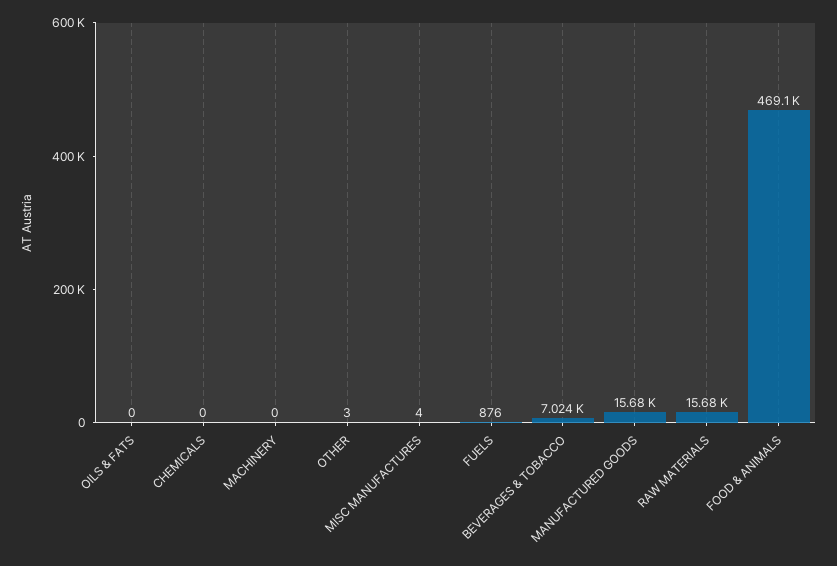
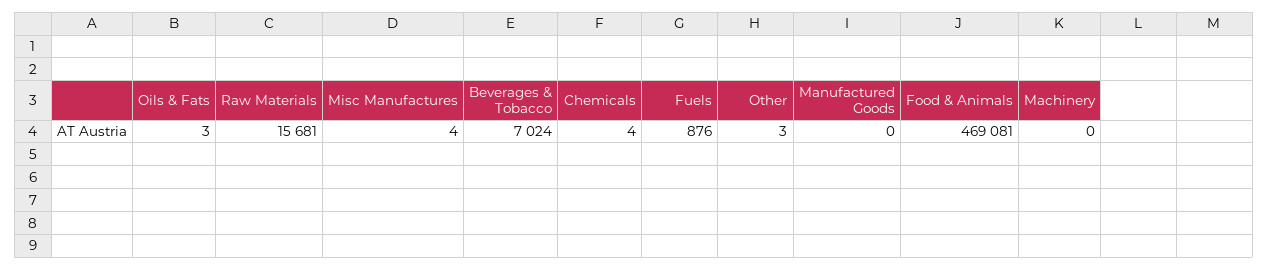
  {
-   "OILS & FATS": 0,
+   "OILS & FATS": 3,
-   "CHEMICALS": 0,
+   "CHEMICALS": 4,
    "MACHINERY": 0,
    "OTHER": 3,
    "MISC MANUFACTURES": 4,
    "FUELS": 876,
    "BEVERAGES & TOBACCO": 7024,
-   "MANUFACTURED GOODS": 15680,
+   "MANUFACTURED GOODS": 0,
    "RAW MATERIALS": 15681,
    "FOOD & ANIMALS": 469081
  }

